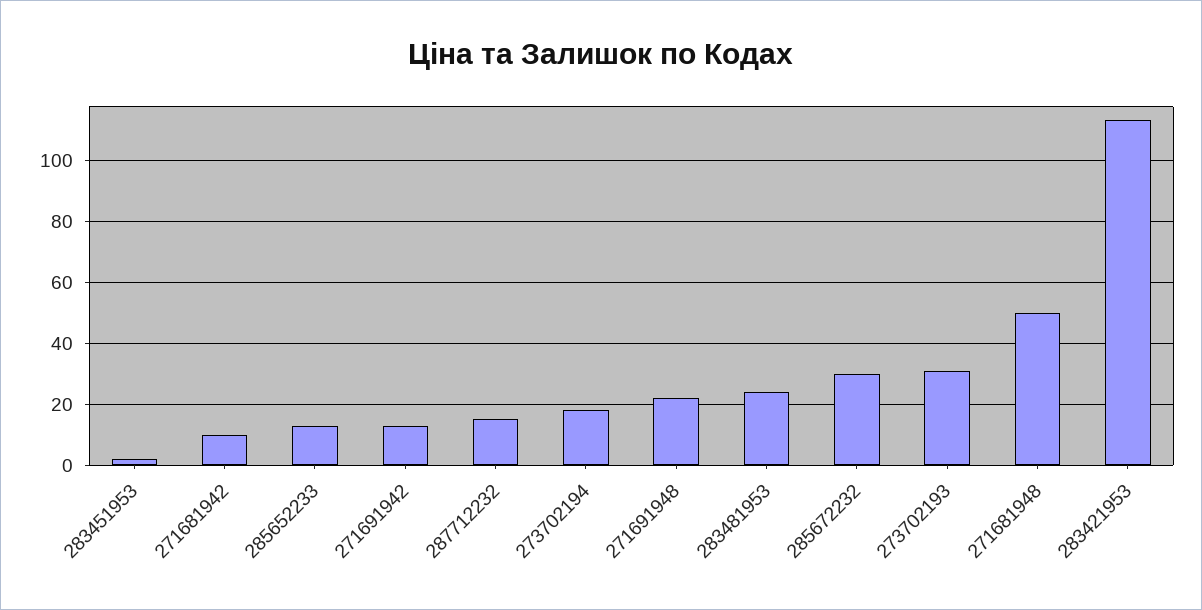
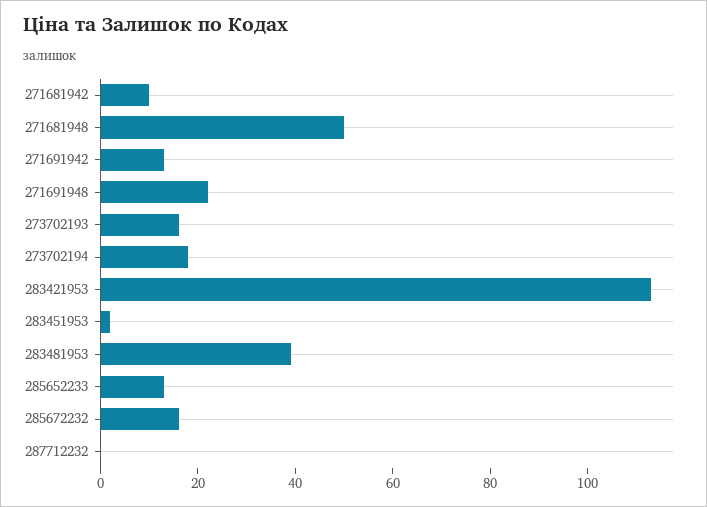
  {
    "283451953": 0,
    "271681942": 10,
    "285652233": 15,
    "271691942": 15,
-   "287712232": 15,
+   "287712232": 0,
    "273702194": 20,
    "271691948": 20,
-   "283481953": 25,
+   "283481953": 40,
-   "285672232": 30,
+   "285672232": 15,
-   "273702193": 30,
+   "273702193": 15,
    "271681948": 50,
    "283421953": 115
  }

